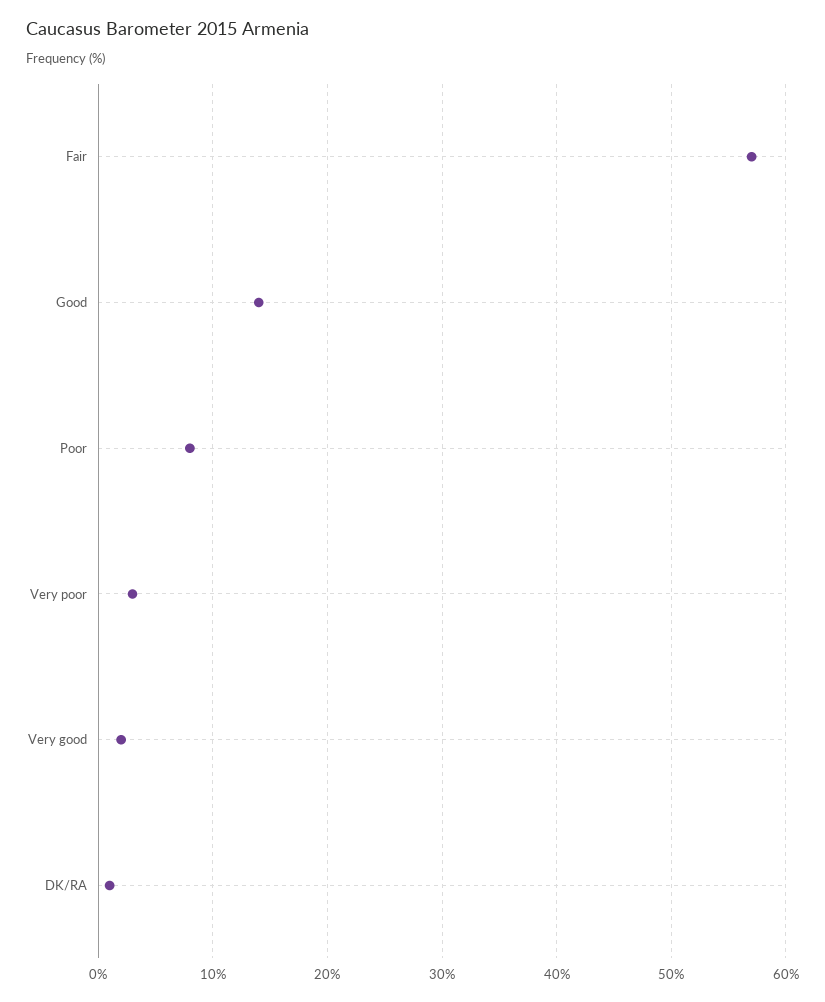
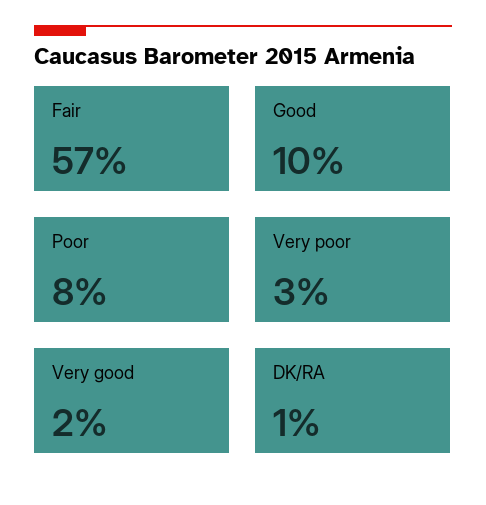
  {
    "Fair": 57,
-   "Good": 14,
+   "Good": 10,
    "Poor": 8,
    "Very poor": 3,
    "Very good": 2,
    "DK/RA": 1
  }

